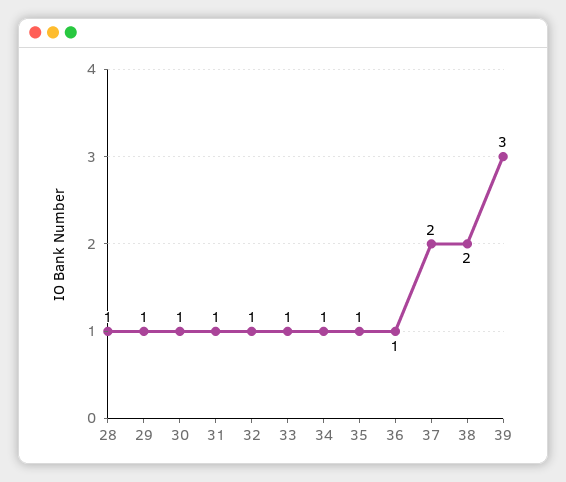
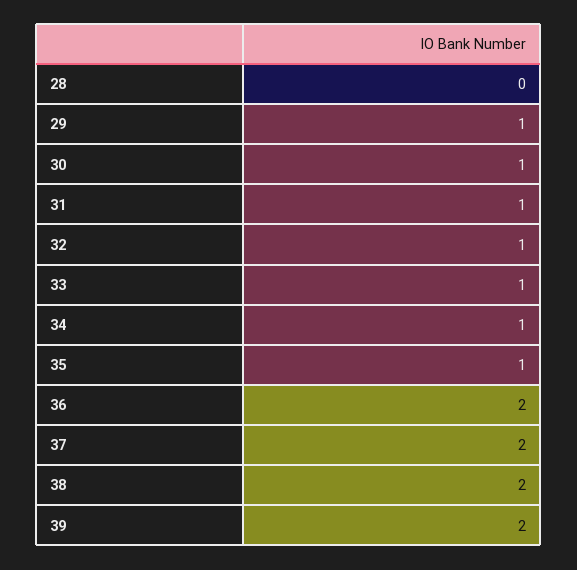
  {
-   "28": 1,
+   "28": 0,
    "29": 1,
    "30": 1,
    "31": 1,
    "32": 1,
    "33": 1,
    "34": 1,
    "35": 1,
-   "36": 1,
+   "36": 2,
    "37": 2,
    "38": 2,
-   "39": 3
+   "39": 2
  }

